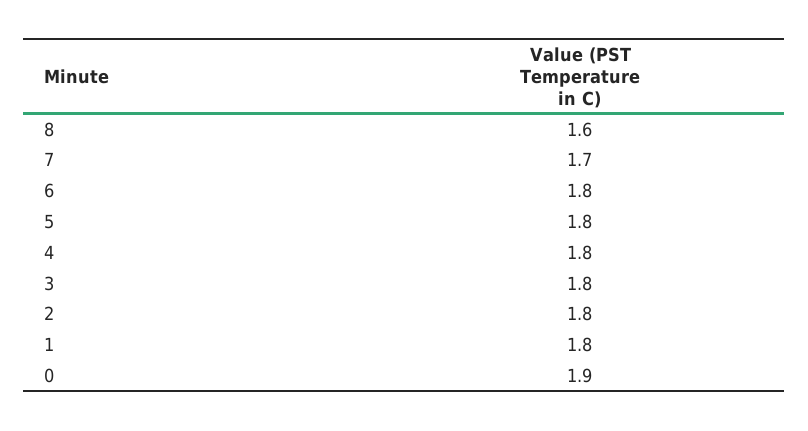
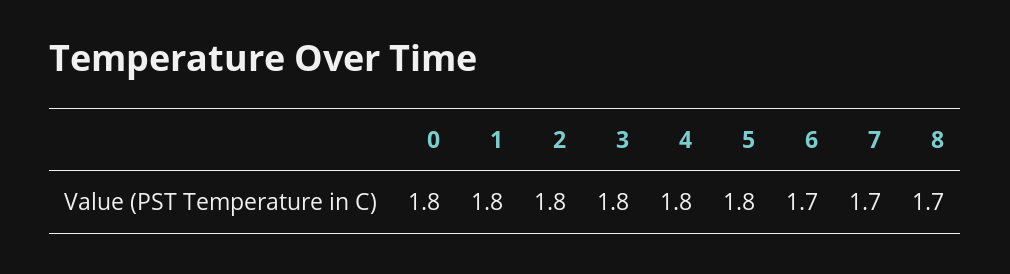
  {
-   "8": 1.6,
+   "8": 1.7,
    "7": 1.7,
-   "6": 1.8,
+   "6": 1.7,
    "5": 1.8,
    "4": 1.8,
    "3": 1.8,
    "2": 1.8,
    "1": 1.8,
-   "0": 1.9
+   "0": 1.8
  }

